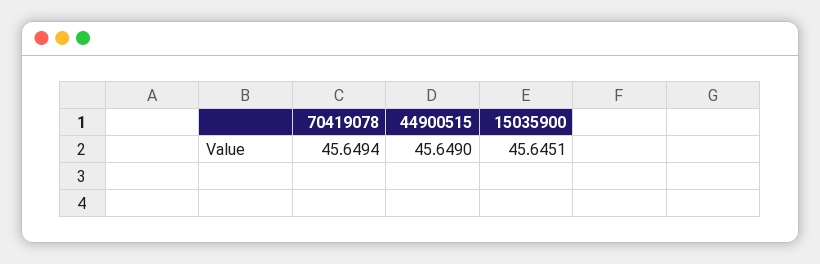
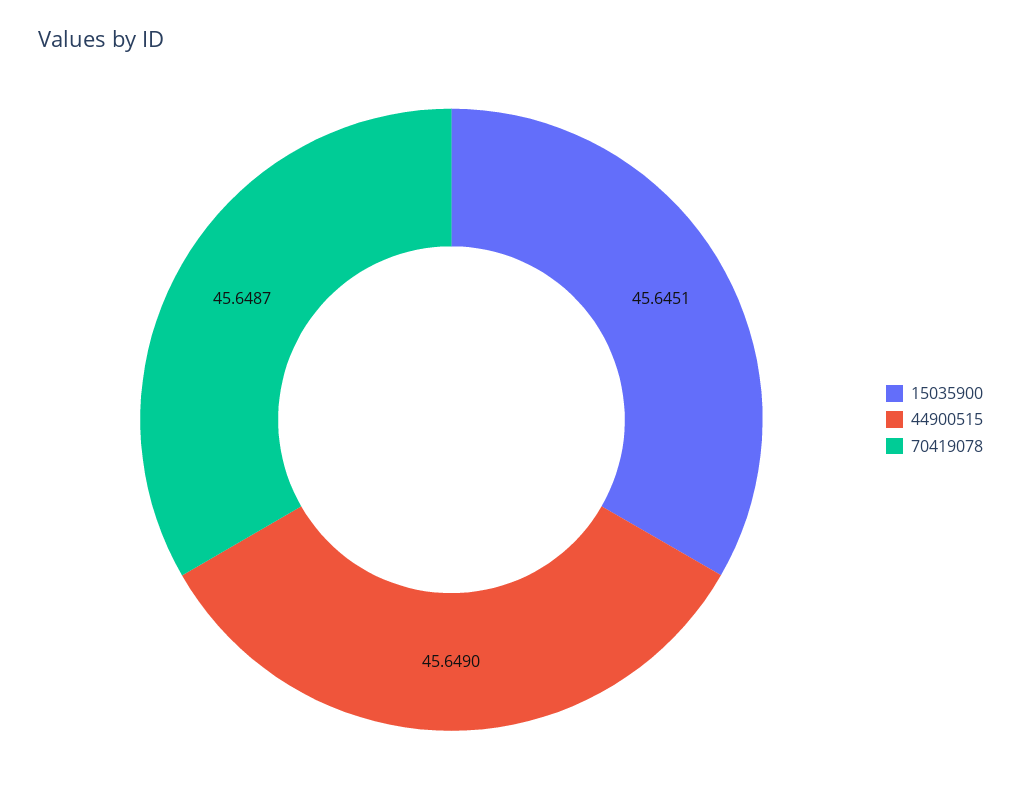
  {
-   "70419078": 45.6494,
+   "70419078": 45.6487,
    "44900515": 45.649,
    "15035900": 45.6451
  }

